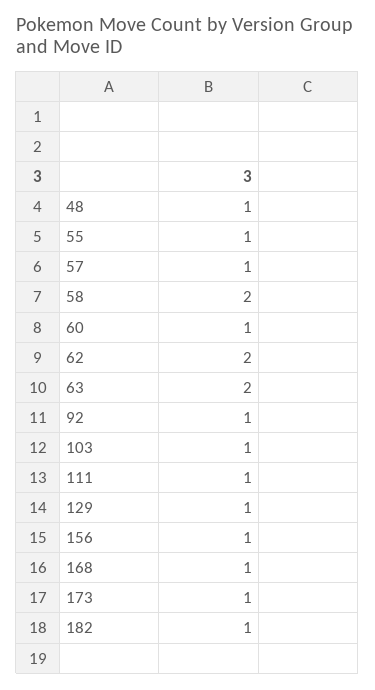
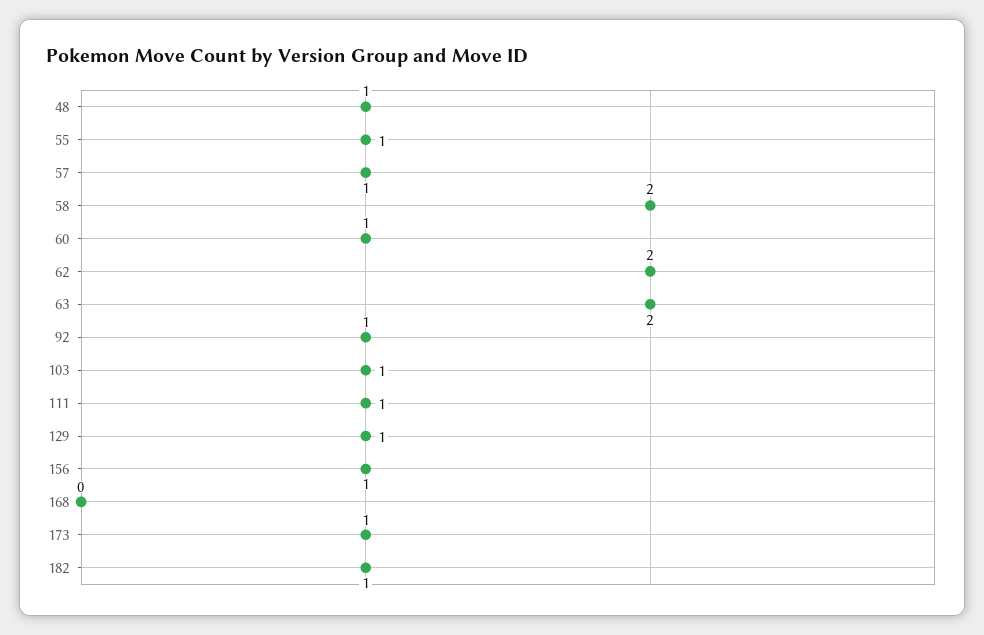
  {
    "48": 1,
    "55": 1,
    "57": 1,
    "58": 2,
    "60": 1,
    "62": 2,
    "63": 2,
    "92": 1,
    "103": 1,
    "111": 1,
    "129": 1,
    "156": 1,
-   "168": 1,
+   "168": 0,
    "173": 1,
    "182": 1
  }

